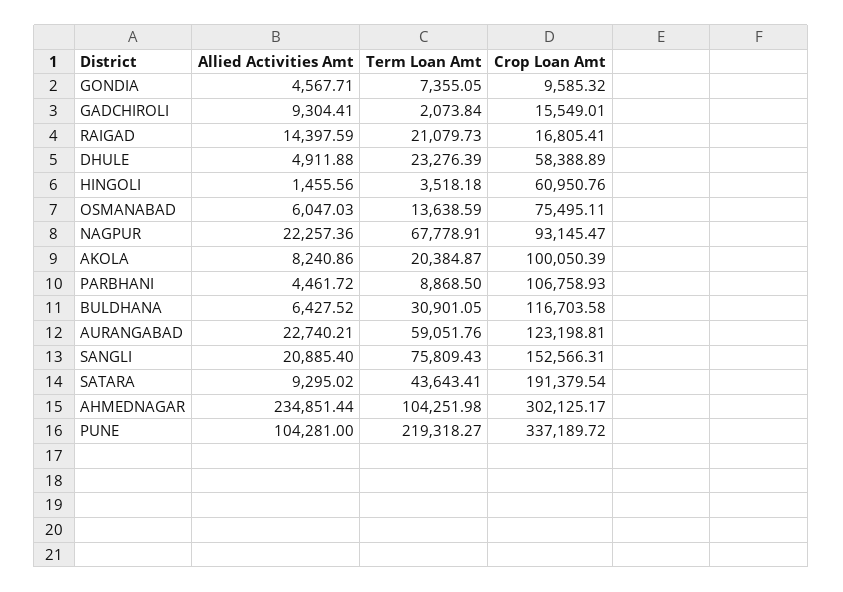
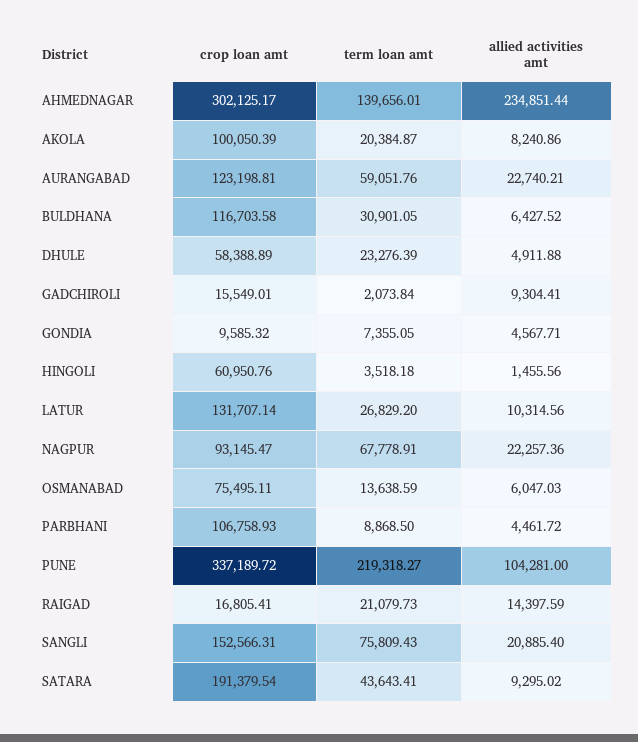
  {
    "Allied Activities Amt": {
      "GONDIA": 4567.71,
      "GADCHIROLI": 9304.41,
      "RAIGAD": 14397.59,
      "DHULE": 4911.88,
      "HINGOLI": 1455.56,
      "OSMANABAD": 6047.03,
      "NAGPUR": 22257.36,
      "AKOLA": 8240.86,
      "PARBHANI": 4461.72,
      "BULDHANA": 6427.52,
      "AURANGABAD": 22740.21,
      "SANGLI": 20885.4,
      "SATARA": 9295.02,
      "AHMEDNAGAR": 234851.44,
-     "PUNE": 104281
+     "PUNE": 104281,
+     "LATUR": 10314.56
    },
    "Term Loan Amt": {
      "GONDIA": 7355.05,
      "GADCHIROLI": 2073.84,
      "RAIGAD": 21079.73,
      "DHULE": 23276.39,
      "HINGOLI": 3518.18,
      "OSMANABAD": 13638.59,
      "NAGPUR": 67778.91,
      "AKOLA": 20384.87,
      "PARBHANI": 8868.5,
      "BULDHANA": 30901.05,
      "AURANGABAD": 59051.76,
      "SANGLI": 75809.43,
      "SATARA": 43643.41,
-     "AHMEDNAGAR": 104251.98,
+     "AHMEDNAGAR": 139656.01,
-     "PUNE": 219318.27
+     "PUNE": 219318.27,
+     "LATUR": 26829.2
    },
    "Crop Loan Amt": {
      "GONDIA": 9585.32,
      "GADCHIROLI": 15549.01,
      "RAIGAD": 16805.41,
      "DHULE": 58388.89,
      "HINGOLI": 60950.76,
      "OSMANABAD": 75495.11,
      "NAGPUR": 93145.47,
      "AKOLA": 100050.39,
      "PARBHANI": 106758.93,
      "BULDHANA": 116703.58,
      "AURANGABAD": 123198.81,
      "SANGLI": 152566.31,
      "SATARA": 191379.54,
      "AHMEDNAGAR": 302125.17,
-     "PUNE": 337189.72
+     "PUNE": 337189.72,
+     "LATUR": 131707.14
    }
  }

